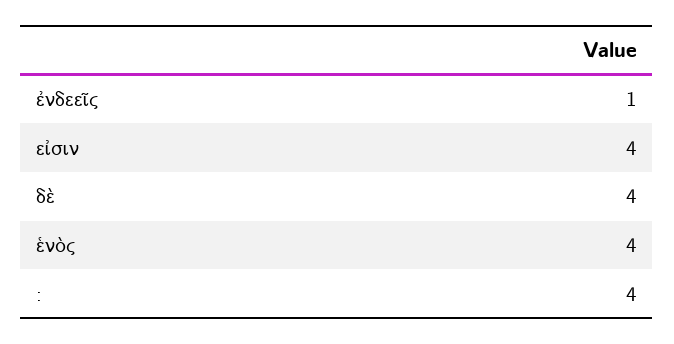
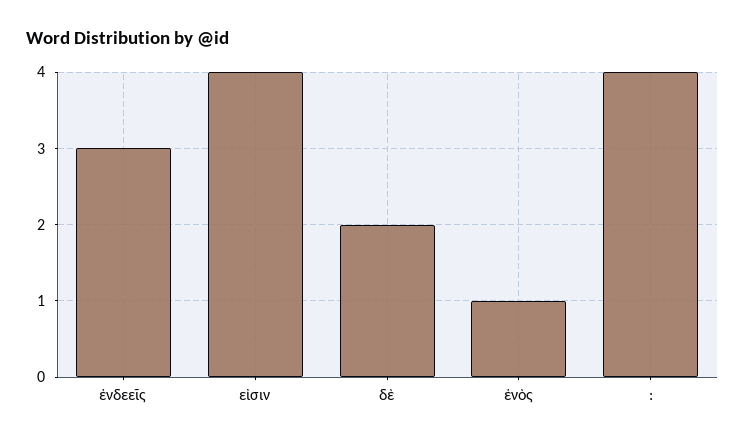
  {
-   "ἐνδεεῖς": 1,
+   "ἐνδεεῖς": 3,
    "εἰσιν": 4,
-   "δὲ": 4,
+   "δὲ": 2,
-   "ἑνὸς": 4,
+   "ἑνὸς": 1,
    ":": 4
  }

